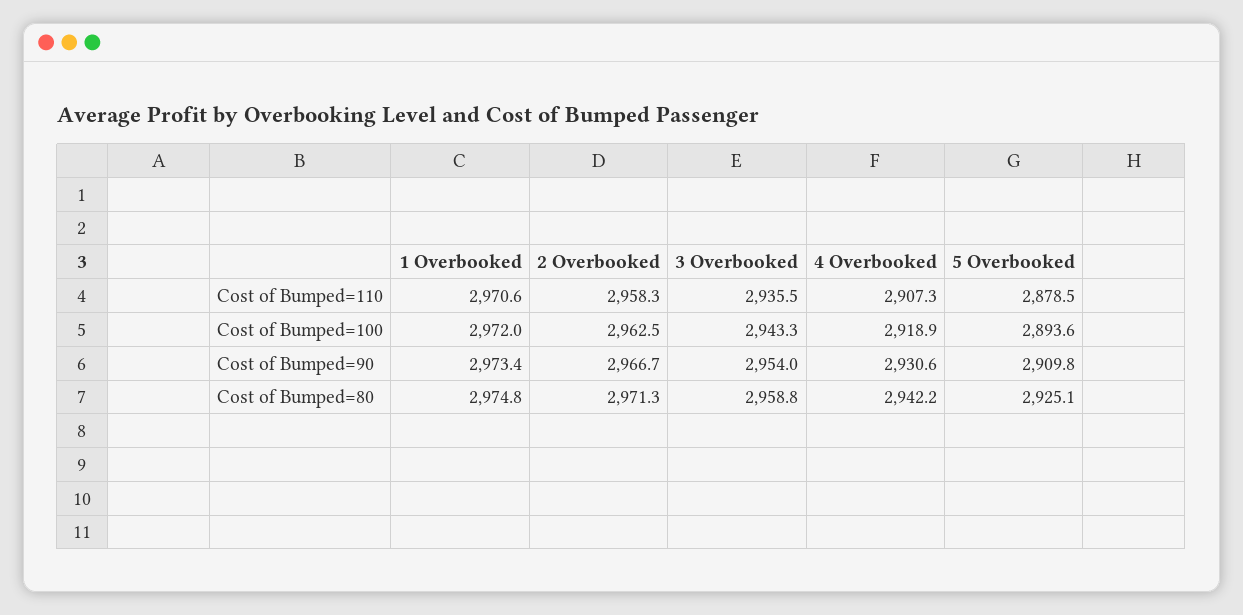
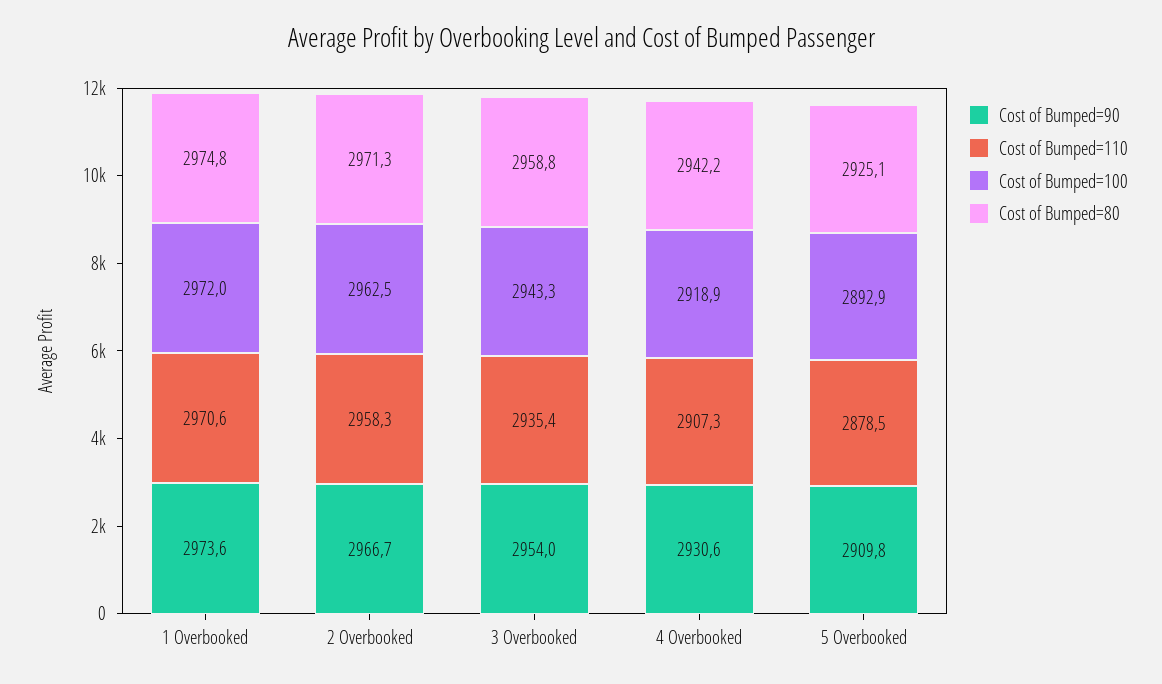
  {
    "Cost of Bumped=110": {
      "1 Overbooked": 2970.6,
      "2 Overbooked": 2958.3,
-     "3 Overbooked": 2935.5,
+     "3 Overbooked": 2935.4,
      "4 Overbooked": 2907.3,
      "5 Overbooked": 2878.5
    },
    "Cost of Bumped=100": {
      "1 Overbooked": 2972,
      "2 Overbooked": 2962.5,
      "3 Overbooked": 2943.3,
      "4 Overbooked": 2918.9,
-     "5 Overbooked": 2893.6
+     "5 Overbooked": 2892.9
    },
    "Cost of Bumped=90": {
-     "1 Overbooked": 2973.4,
+     "1 Overbooked": 2973.6,
      "2 Overbooked": 2966.7,
      "3 Overbooked": 2954,
      "4 Overbooked": 2930.6,
      "5 Overbooked": 2909.8
    },
    "Cost of Bumped=80": {
      "1 Overbooked": 2974.8,
      "2 Overbooked": 2971.3,
      "3 Overbooked": 2958.8,
      "4 Overbooked": 2942.2,
      "5 Overbooked": 2925.1
    }
  }

